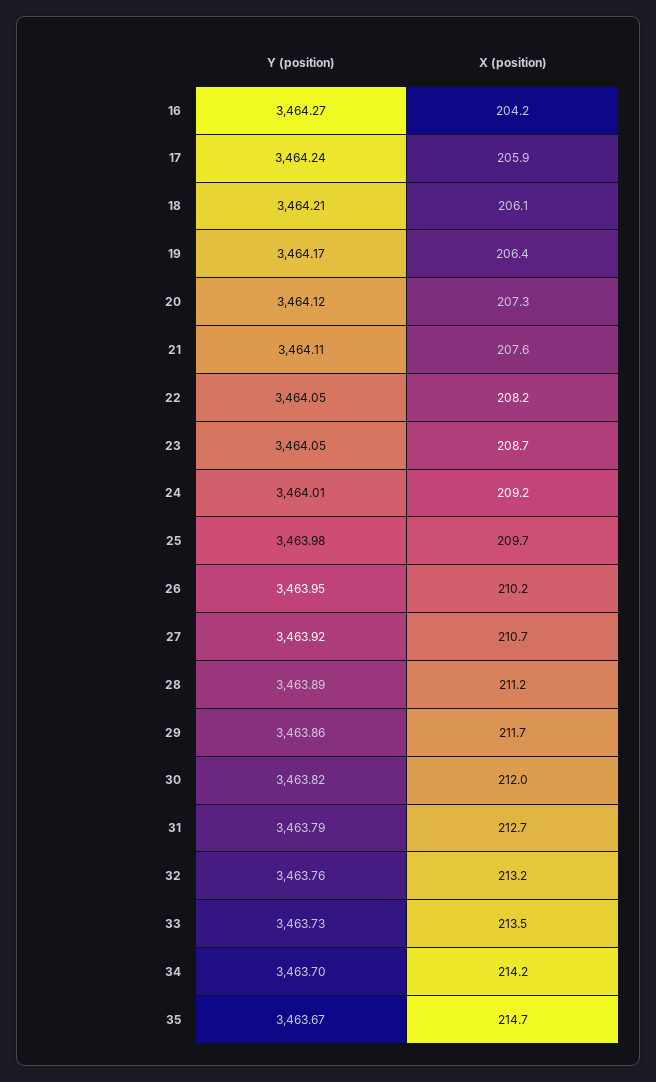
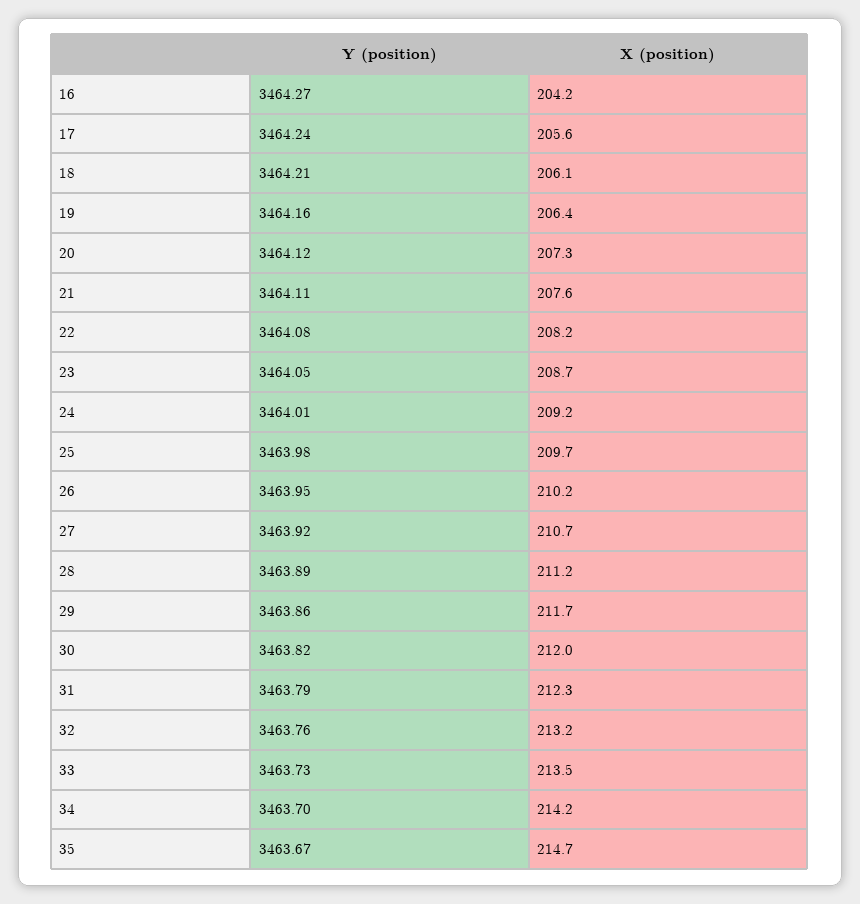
  {
    "Y (position)": {
      "16": 3464.27,
      "17": 3464.24,
      "18": 3464.21,
-     "19": 3464.17,
+     "19": 3464.16,
      "20": 3464.12,
      "21": 3464.11,
-     "22": 3464.05,
+     "22": 3464.08,
      "23": 3464.05,
      "24": 3464.01,
      "25": 3463.98,
      "26": 3463.95,
      "27": 3463.92,
      "28": 3463.89,
      "29": 3463.86,
      "30": 3463.82,
      "31": 3463.79,
      "32": 3463.76,
      "33": 3463.73,
      "34": 3463.7,
      "35": 3463.67
    },
    "X (position)": {
      "16": 204.2,
-     "17": 205.9,
+     "17": 205.6,
      "18": 206.1,
      "19": 206.4,
      "20": 207.3,
      "21": 207.6,
      "22": 208.2,
      "23": 208.7,
      "24": 209.2,
      "25": 209.7,
      "26": 210.2,
      "27": 210.7,
      "28": 211.2,
      "29": 211.7,
      "30": 212,
-     "31": 212.7,
+     "31": 212.3,
      "32": 213.2,
      "33": 213.5,
      "34": 214.2,
      "35": 214.7
    }
  }

